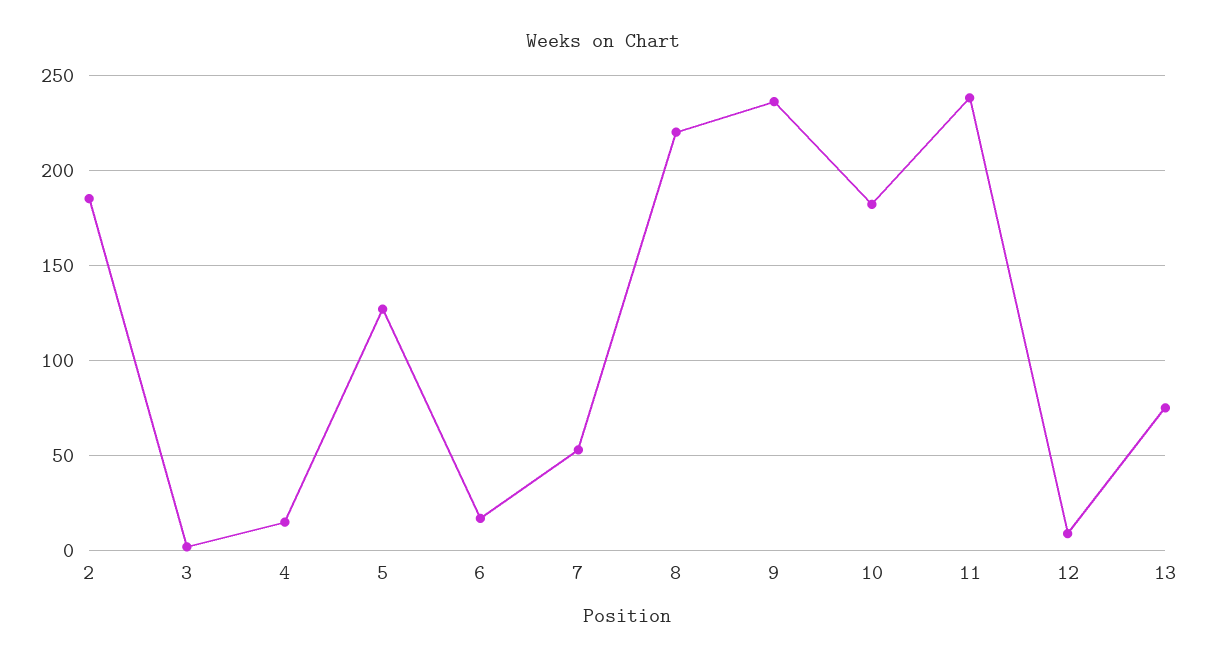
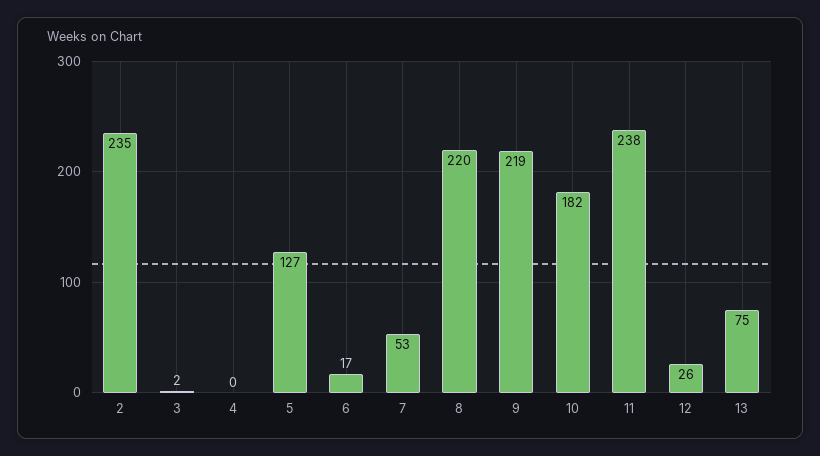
  {
-   "2": 185,
+   "2": 235,
    "3": 2,
-   "4": 15,
+   "4": 0,
    "5": 127,
    "6": 17,
    "7": 53,
    "8": 220,
-   "9": 235,
+   "9": 219,
    "10": 182,
    "11": 238,
-   "12": 10,
+   "12": 26,
    "13": 75
  }

